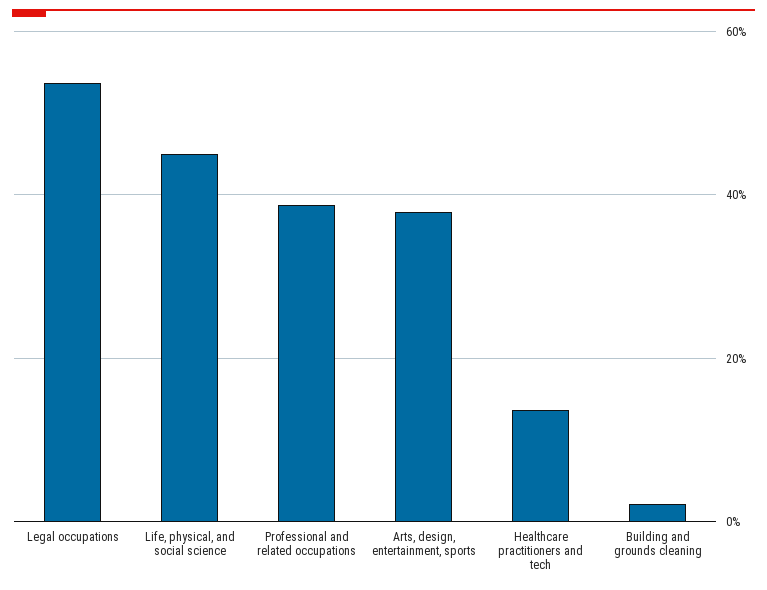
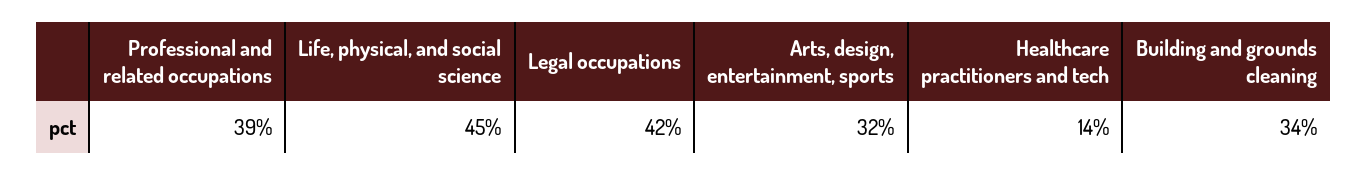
  {
-   "Legal occupations": 54,
+   "Legal occupations": 42,
    "Life, physical, and social science": 45,
    "Professional and related occupations": 39,
-   "Arts, design, entertainment, sports": 38,
+   "Arts, design, entertainment, sports": 32,
    "Healthcare practitioners and tech": 14,
-   "Building and grounds cleaning": 2
+   "Building and grounds cleaning": 34
  }

